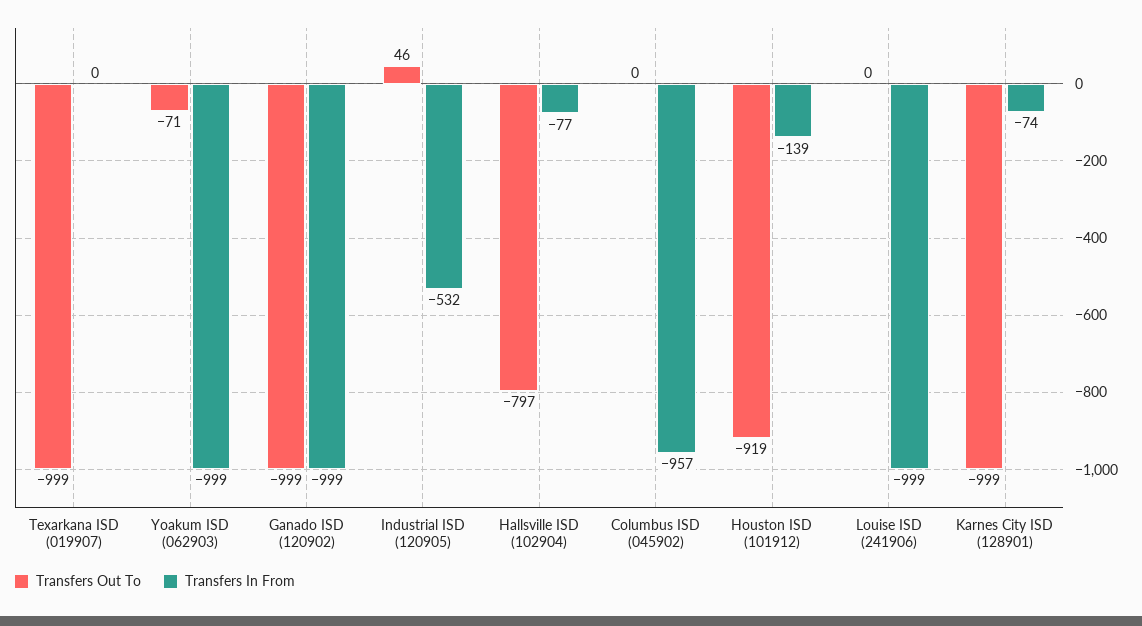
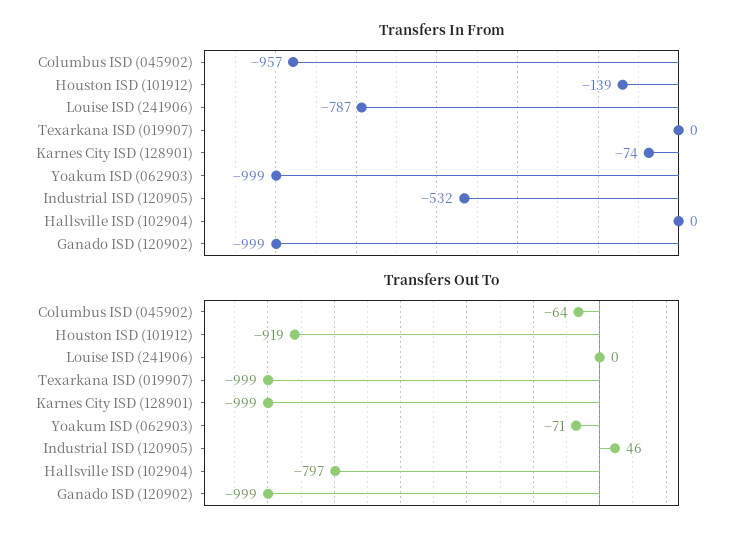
  {
    "Transfers Out To": {
      "Texarkana ISD (019907)": -999,
      "Yoakum ISD (062903)": -71,
      "Ganado ISD (120902)": -999,
      "Industrial ISD (120905)": 46,
      "Hallsville ISD (102904)": -797,
-     "Columbus ISD (045902)": 0,
+     "Columbus ISD (045902)": -64,
      "Houston ISD (101912)": -919,
      "Louise ISD (241906)": 0,
      "Karnes City ISD (128901)": -999
    },
    "Transfers In From": {
      "Texarkana ISD (019907)": 0,
      "Yoakum ISD (062903)": -999,
      "Ganado ISD (120902)": -999,
      "Industrial ISD (120905)": -532,
-     "Hallsville ISD (102904)": -77,
+     "Hallsville ISD (102904)": 0,
      "Columbus ISD (045902)": -957,
      "Houston ISD (101912)": -139,
-     "Louise ISD (241906)": -999,
+     "Louise ISD (241906)": -787,
      "Karnes City ISD (128901)": -74
    }
  }

